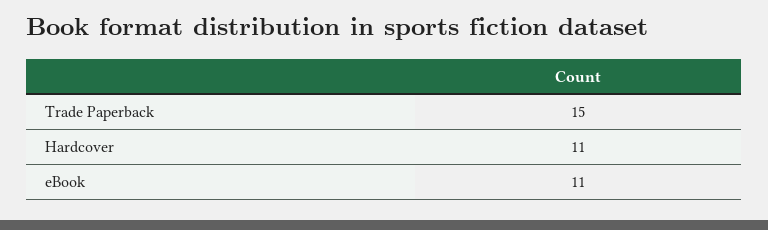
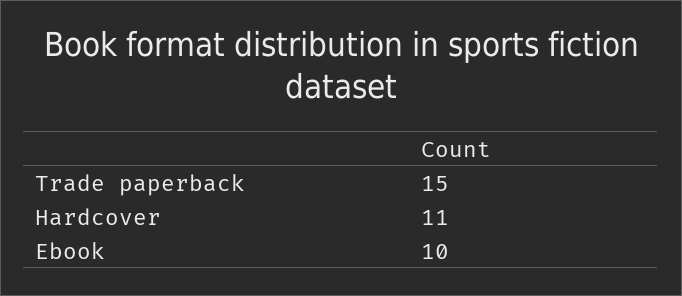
  {
    "Trade Paperback": 15,
    "Hardcover": 11,
-   "eBook": 11
+   "eBook": 10
  }

